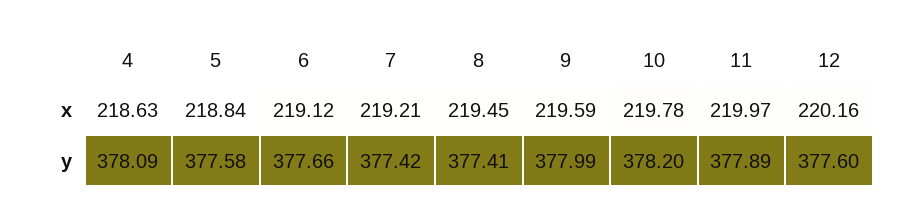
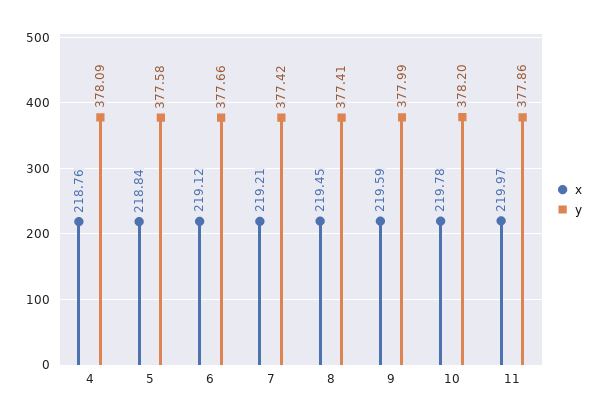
  {
    "x": {
-     "4": 218.63,
+     "4": 218.76,
      "5": 218.84,
      "6": 219.12,
      "7": 219.21,
      "8": 219.45,
      "9": 219.59,
      "10": 219.78,
-     "11": 219.97,
+     "11": 219.97
-     "12": 220.16
    },
    "y": {
      "4": 378.09,
      "5": 377.58,
      "6": 377.66,
      "7": 377.42,
      "8": 377.41,
      "9": 377.99,
      "10": 378.2,
-     "11": 377.89,
+     "11": 377.86
-     "12": 377.6
    }
  }

